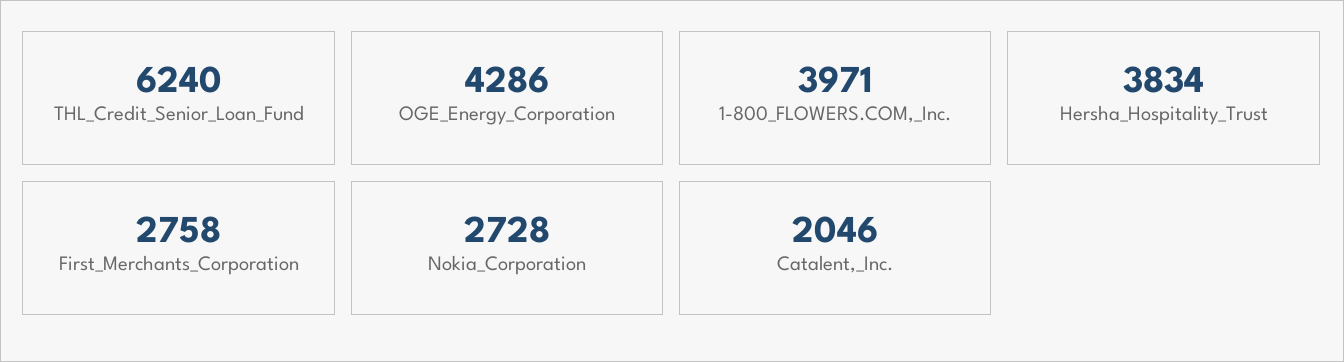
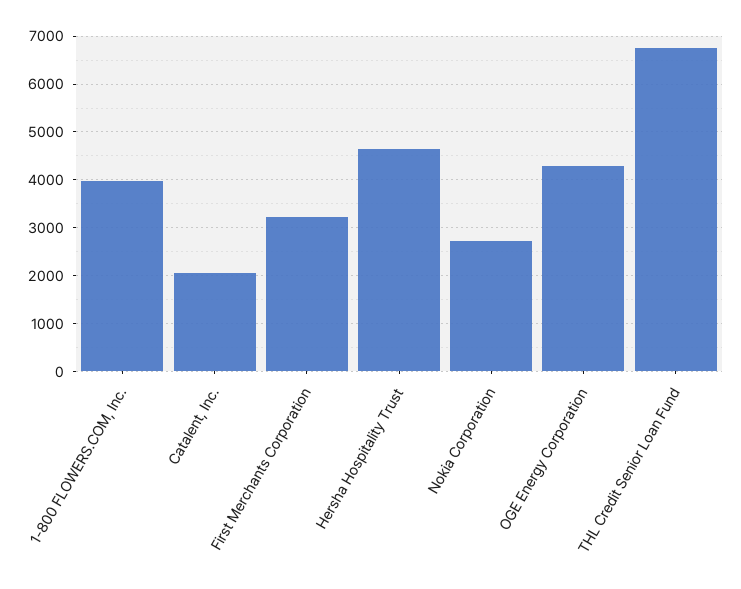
  {
-   "THL_Credit_Senior_Loan_Fund": 6240,
+   "THL_Credit_Senior_Loan_Fund": 6800,
    "OGE_Energy_Corporation": 4286,
    "1-800_FLOWERS.COM,_Inc.": 3971,
-   "Hersha_Hospitality_Trust": 3834,
+   "Hersha_Hospitality_Trust": 4600,
-   "First_Merchants_Corporation": 2758,
+   "First_Merchants_Corporation": 3200,
    "Nokia_Corporation": 2728,
    "Catalent,_Inc.": 2046
  }

